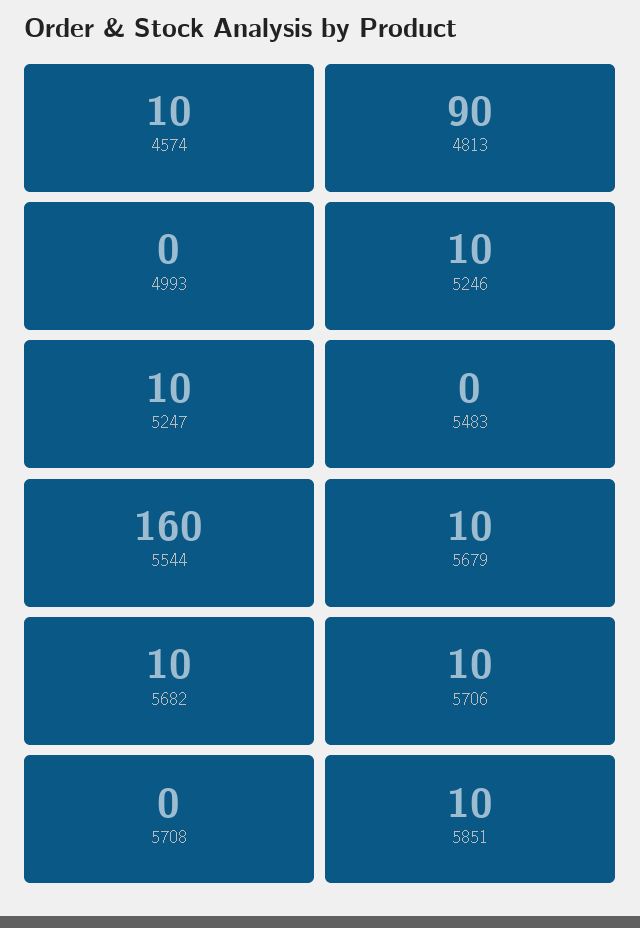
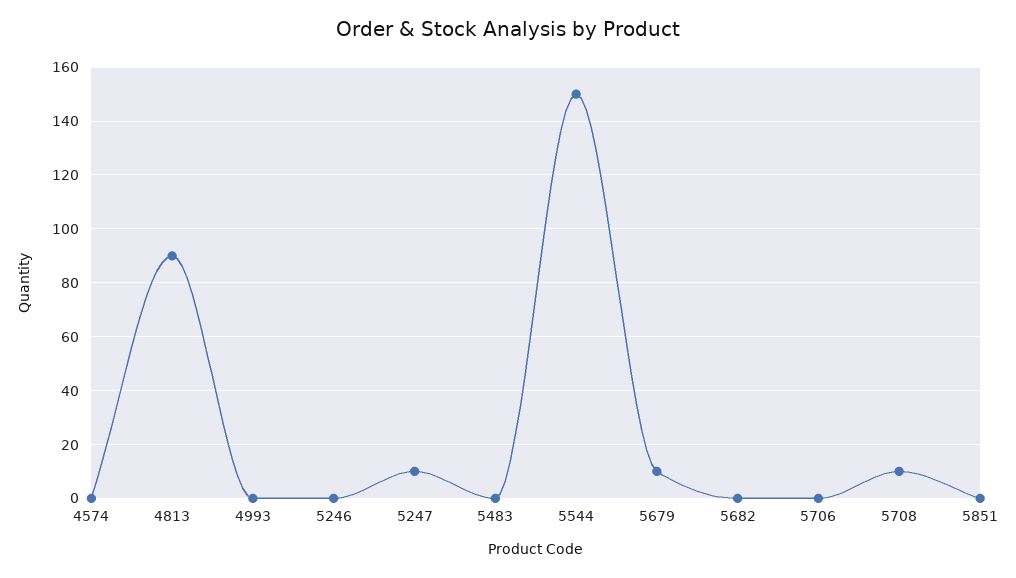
  {
-   "4574": 10,
+   "4574": 0,
    "4813": 90,
    "4993": 0,
-   "5246": 10,
+   "5246": 0,
    "5247": 10,
    "5483": 0,
-   "5544": 160,
+   "5544": 150,
    "5679": 10,
-   "5682": 10,
+   "5682": 0,
-   "5706": 10,
+   "5706": 0,
-   "5708": 0,
+   "5708": 10,
-   "5851": 10
+   "5851": 0
  }

